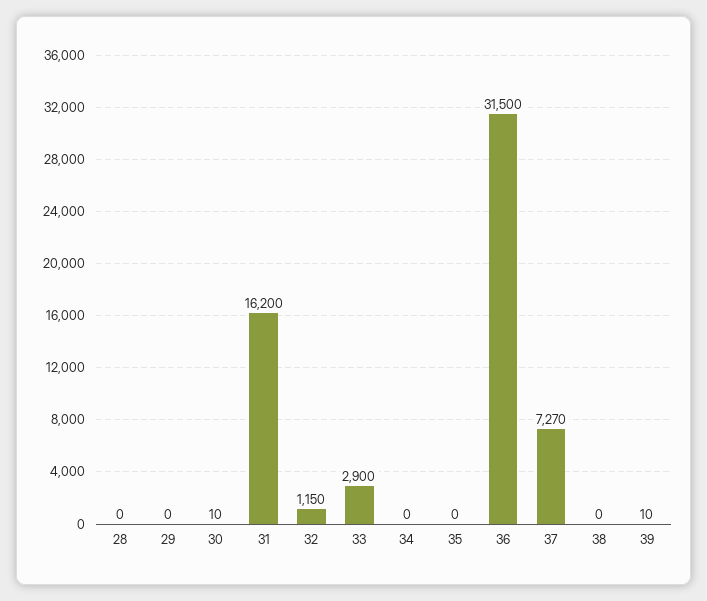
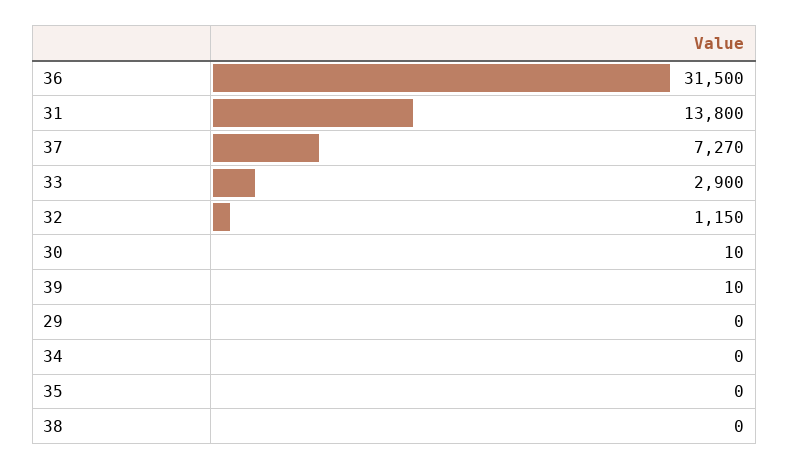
  {
-   "28": 0,
    "29": 0,
    "30": 10,
-   "31": 16200,
+   "31": 13800,
    "32": 1150,
    "33": 2900,
    "34": 0,
    "35": 0,
    "36": 31500,
    "37": 7270,
    "38": 0,
    "39": 10
  }

